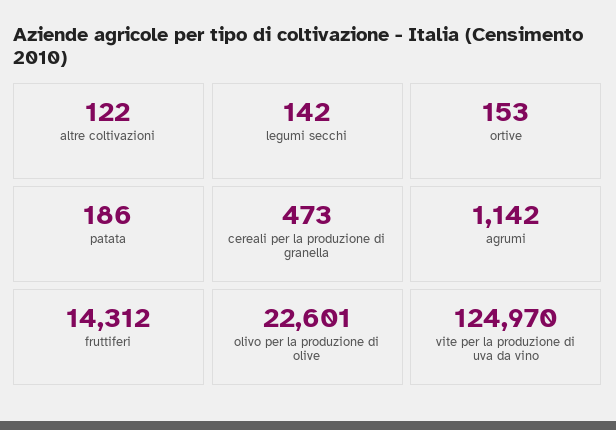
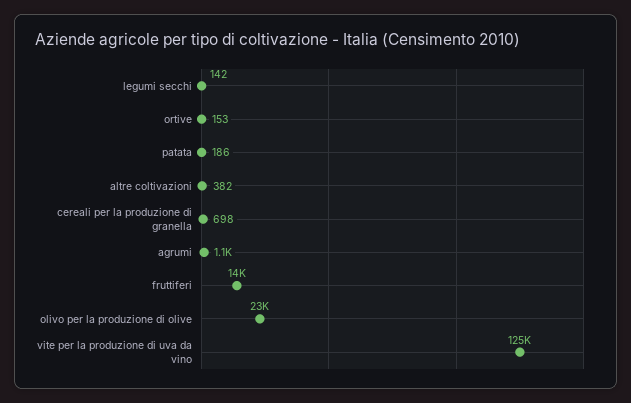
  {
-   "altre coltivazioni": 122,
+   "altre coltivazioni": 382,
    "legumi secchi": 142,
    "ortive": 153,
    "patata": 186,
-   "cereali per la produzione di granella": 473,
+   "cereali per la produzione di granella": 698,
    "agrumi": 1142,
    "fruttiferi": 14312,
    "olivo per la produzione di olive": 22601,
    "vite per la produzione di uva da vino": 124970
  }

